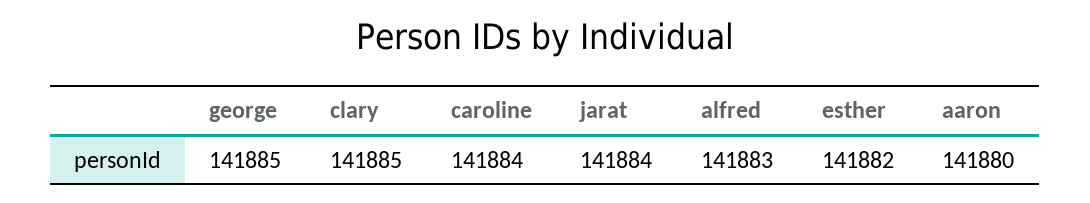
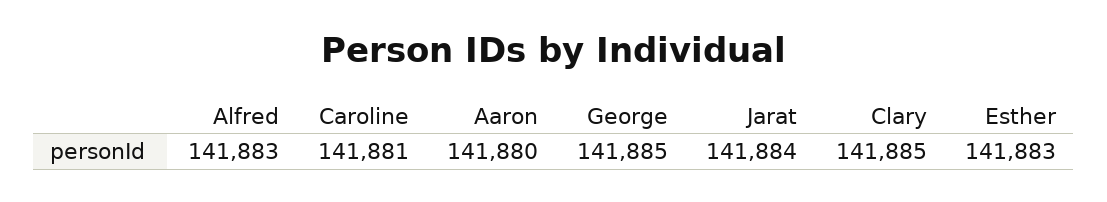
  {
    "george": 141885,
    "clary": 141885,
-   "caroline": 141884,
+   "caroline": 141881,
    "jarat": 141884,
    "alfred": 141883,
-   "esther": 141882,
+   "esther": 141883,
    "aaron": 141880
  }

